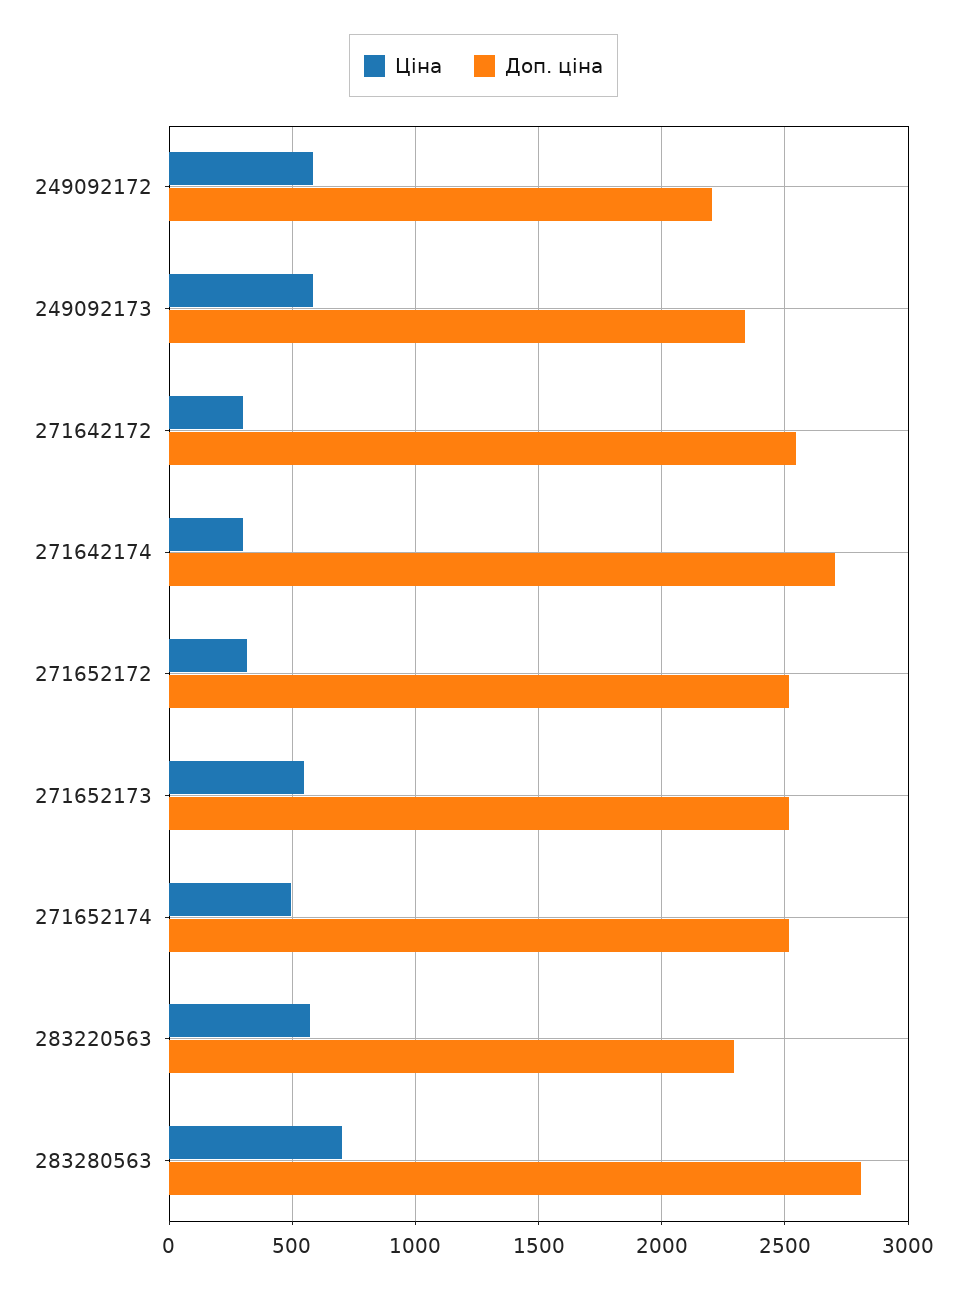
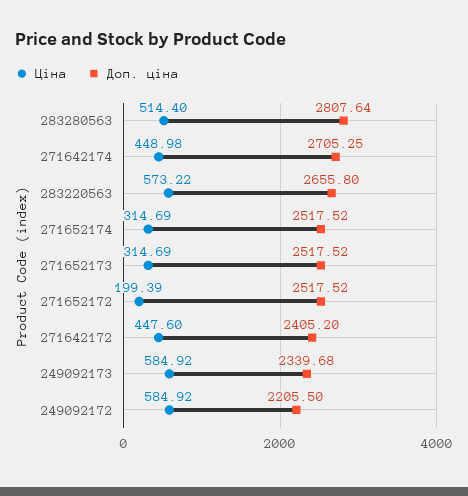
  {
    "Ціна": {
      "249092172": 584.92,
      "249092173": 584.92,
-     "271642172": 300,
+     "271642172": 447.6,
-     "271642174": 300,
+     "271642174": 448.98,
-     "271652172": 300,
+     "271652172": 199.39,
-     "271652173": 550,
+     "271652173": 314.69,
-     "271652174": 500,
+     "271652174": 314.69,
      "283220563": 573.22,
-     "283280563": 700
+     "283280563": 514.4
    },
    "Доп. ціна": {
      "249092172": 2205.5,
      "249092173": 2339.68,
-     "271642172": 2550,
+     "271642172": 2405.2,
      "271642174": 2705.25,
      "271652172": 2517.52,
      "271652173": 2517.52,
      "271652174": 2517.52,
-     "283220563": 2300,
+     "283220563": 2655.8,
      "283280563": 2807.64
    }
  }

